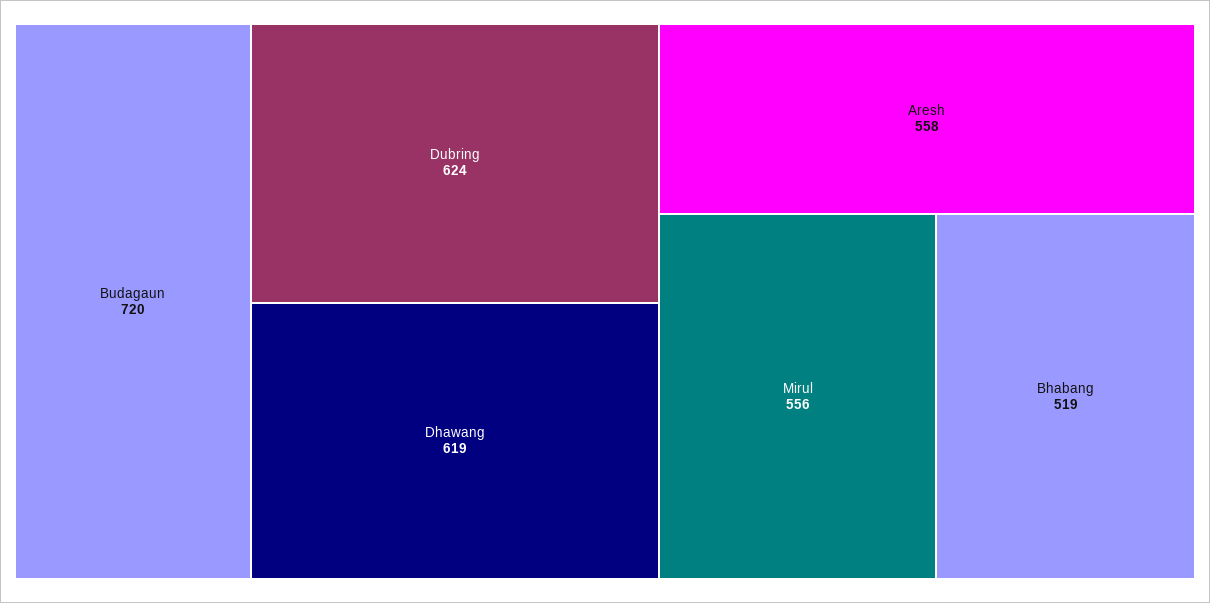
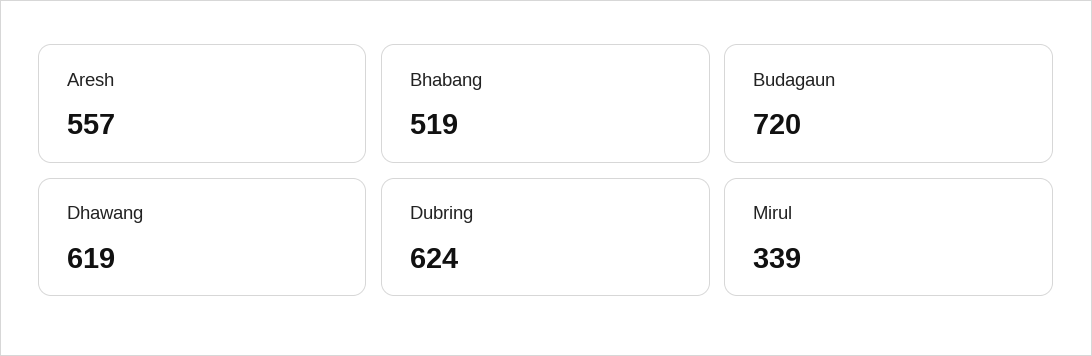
  {
    "Budagaun": 720,
    "Dubring": 624,
    "Dhawang": 619,
-   "Aresh": 558,
+   "Aresh": 557,
-   "Mirul": 556,
+   "Mirul": 339,
    "Bhabang": 519
  }

